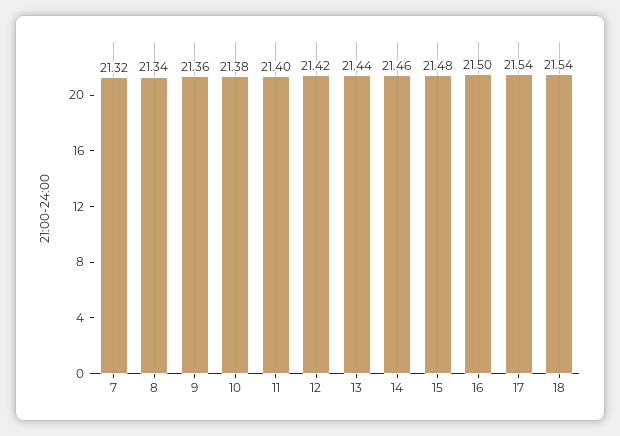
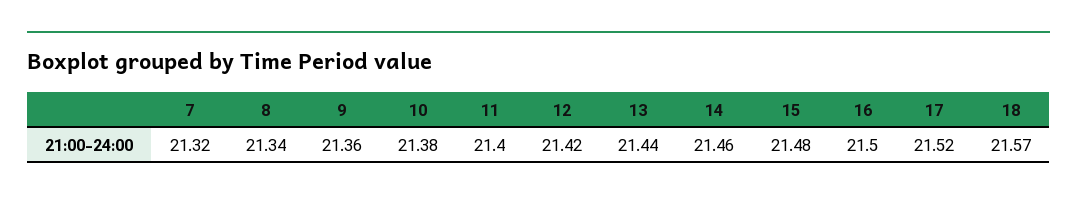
  {
    "7": 21.32,
    "8": 21.34,
    "9": 21.36,
    "10": 21.38,
    "11": 21.4,
    "12": 21.42,
    "13": 21.44,
    "14": 21.46,
    "15": 21.48,
    "16": 21.5,
-   "17": 21.54,
+   "17": 21.52,
-   "18": 21.54
+   "18": 21.57
  }

